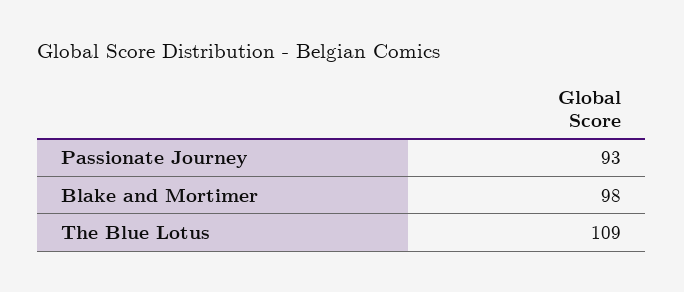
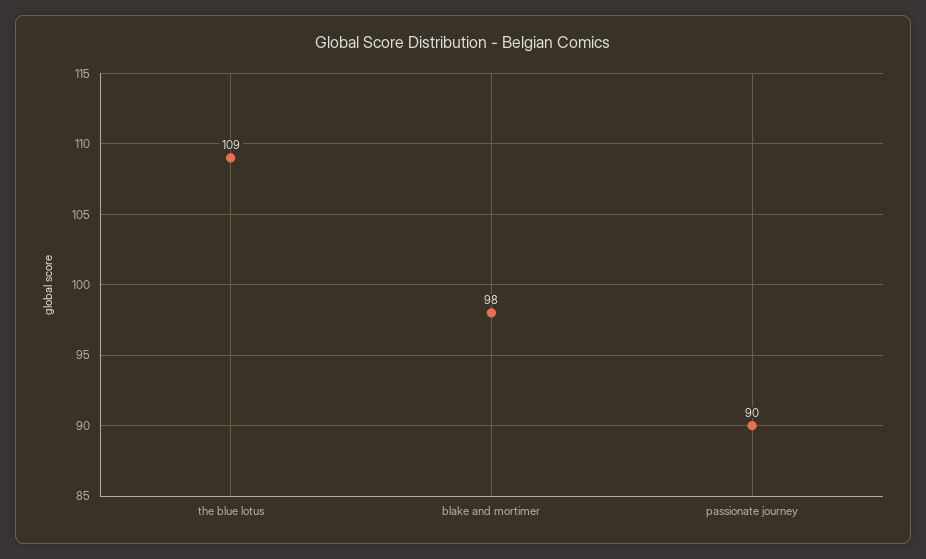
  {
-   "Passionate Journey": 93,
+   "Passionate Journey": 90,
    "Blake and Mortimer": 98,
    "The Blue Lotus": 109
  }

